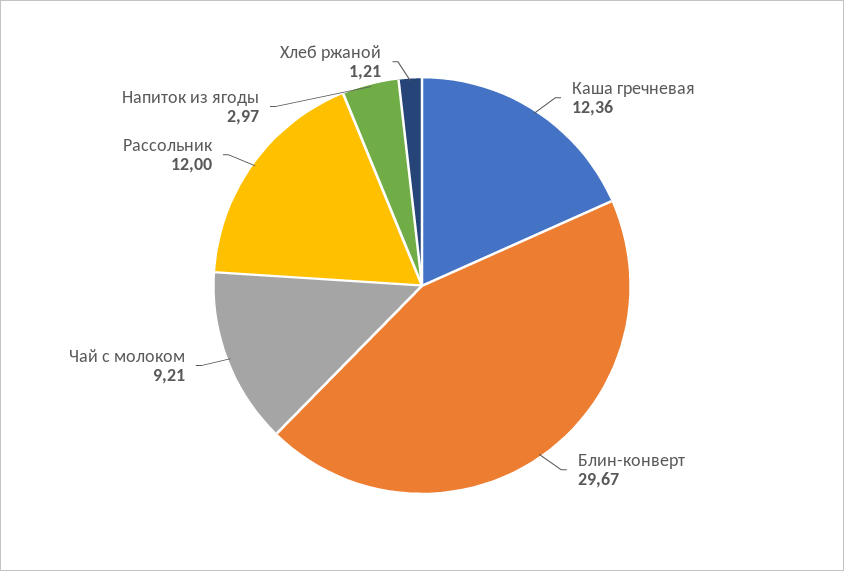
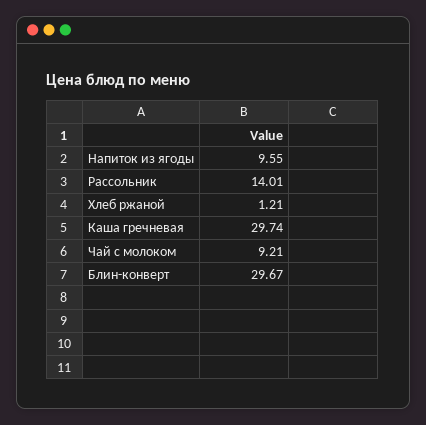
  {
-   "Каша гречневая": 12.36,
+   "Каша гречневая": 29.74,
    "Блин-конверт": 29.67,
    "Чай с молоком": 9.21,
-   "Рассольник": 12,
+   "Рассольник": 14.01,
-   "Напиток из ягоды": 2.97,
+   "Напиток из ягоды": 9.55,
    "Хлеб ржаной": 1.21
  }

